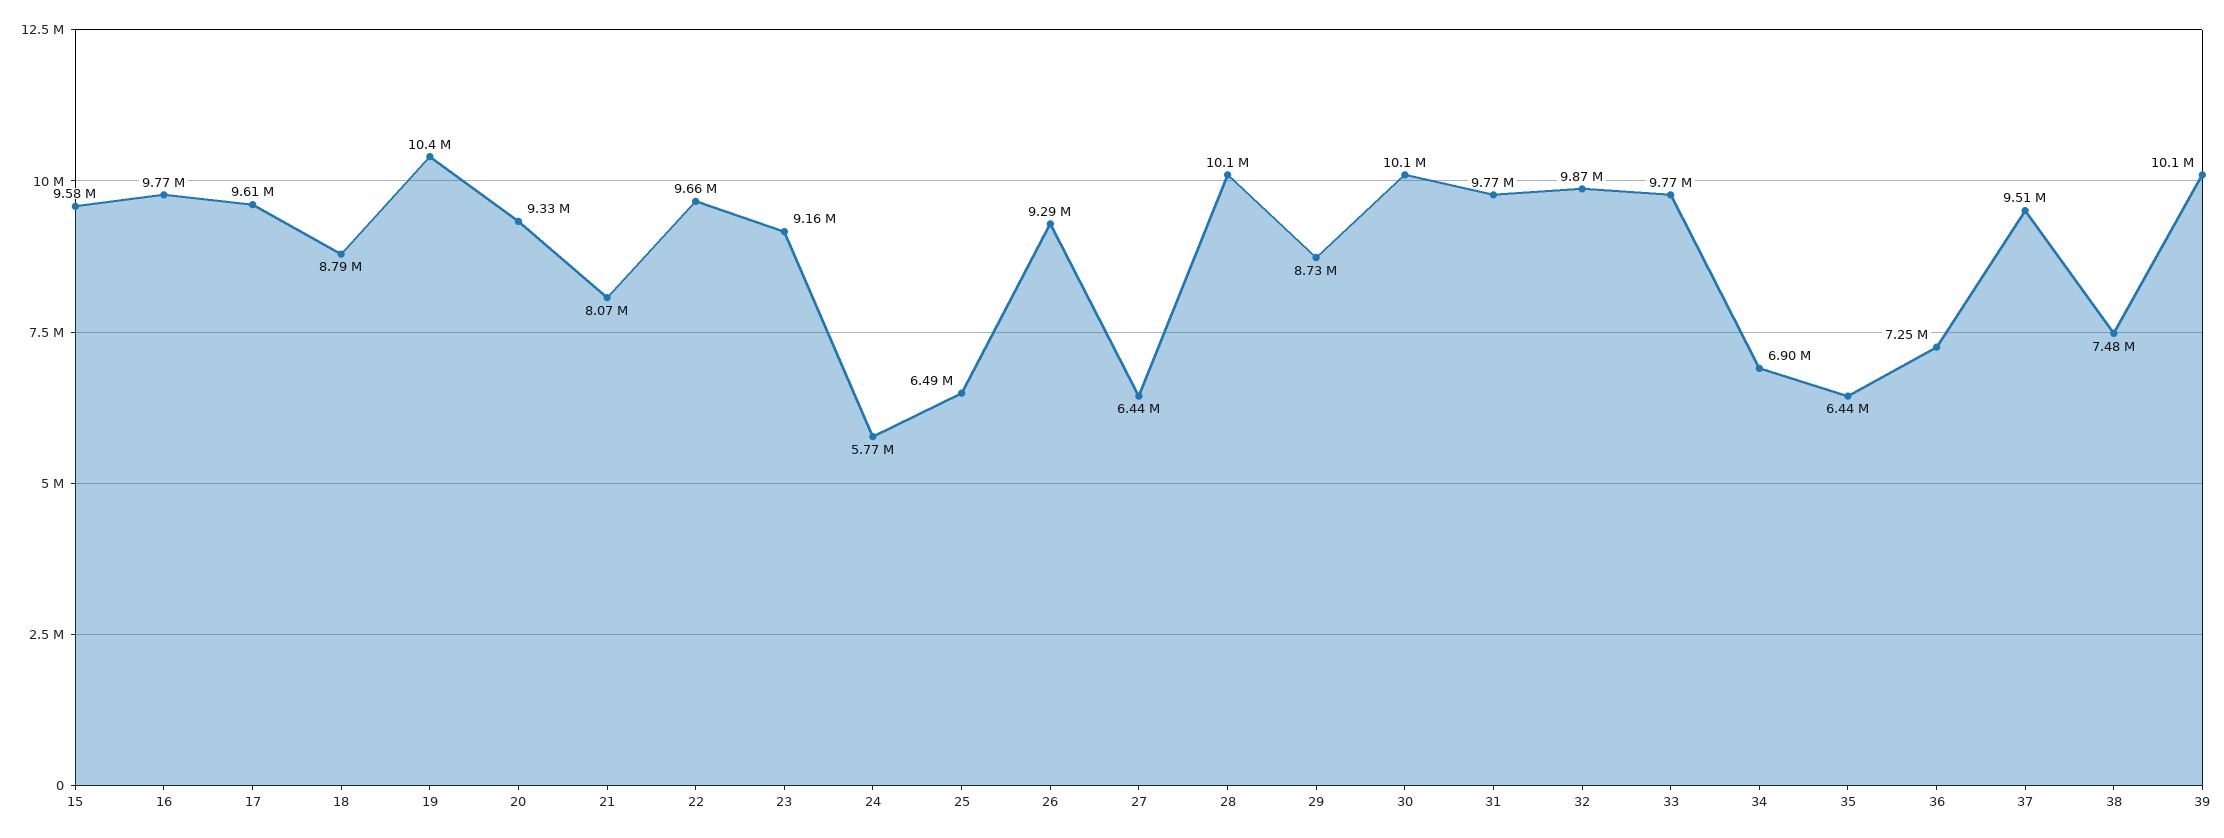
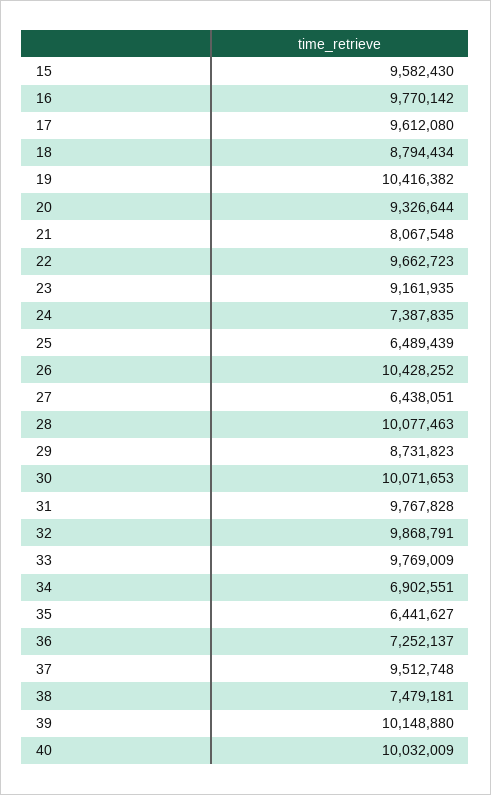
  {
    "15": 9582430,
    "16": 9770142,
    "17": 9612080,
    "18": 8794434,
    "19": 10416382,
    "20": 9326644,
    "21": 8067548,
    "22": 9662723,
    "23": 9161935,
-   "24": 5770000,
+   "24": 7387835,
    "25": 6489439,
-   "26": 9290000,
+   "26": 10428252,
    "27": 6438051,
    "28": 10077463,
    "29": 8731823,
    "30": 10071653,
    "31": 9767828,
    "32": 9868791,
    "33": 9769009,
    "34": 6902551,
    "35": 6441627,
    "36": 7252137,
    "37": 9512748,
    "38": 7479181,
-   "39": 10148880
+   "39": 10148880,
+   "40": 10032009
  }

